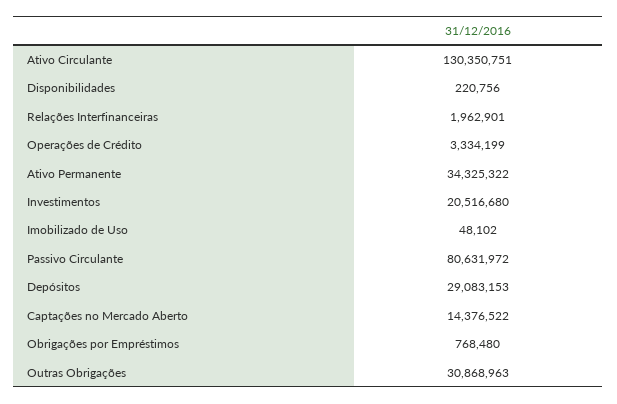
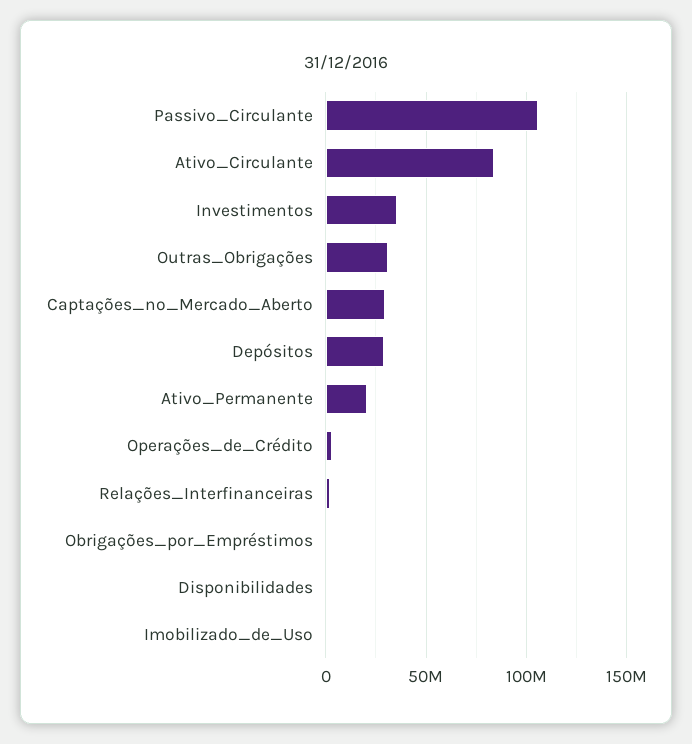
  {
-   "Ativo Circulante": 130350751,
+   "Ativo Circulante": 85000000,
    "Disponibilidades": 220756,
    "Relações Interfinanceiras": 1962901,
    "Operações de Crédito": 3334199,
-   "Ativo Permanente": 34325322,
+   "Ativo Permanente": 20000000,
-   "Investimentos": 20516680,
+   "Investimentos": 35000000,
    "Imobilizado de Uso": 48102,
-   "Passivo Circulante": 80631972,
+   "Passivo Circulante": 105000000,
    "Depósitos": 29083153,
-   "Captações no Mercado Aberto": 14376522,
+   "Captações no Mercado Aberto": 30000000,
    "Obrigações por Empréstimos": 768480,
    "Outras Obrigações": 30868963
  }

